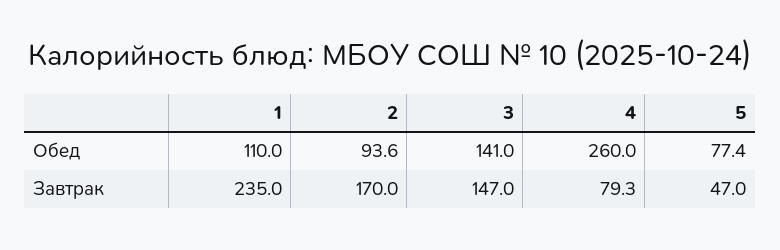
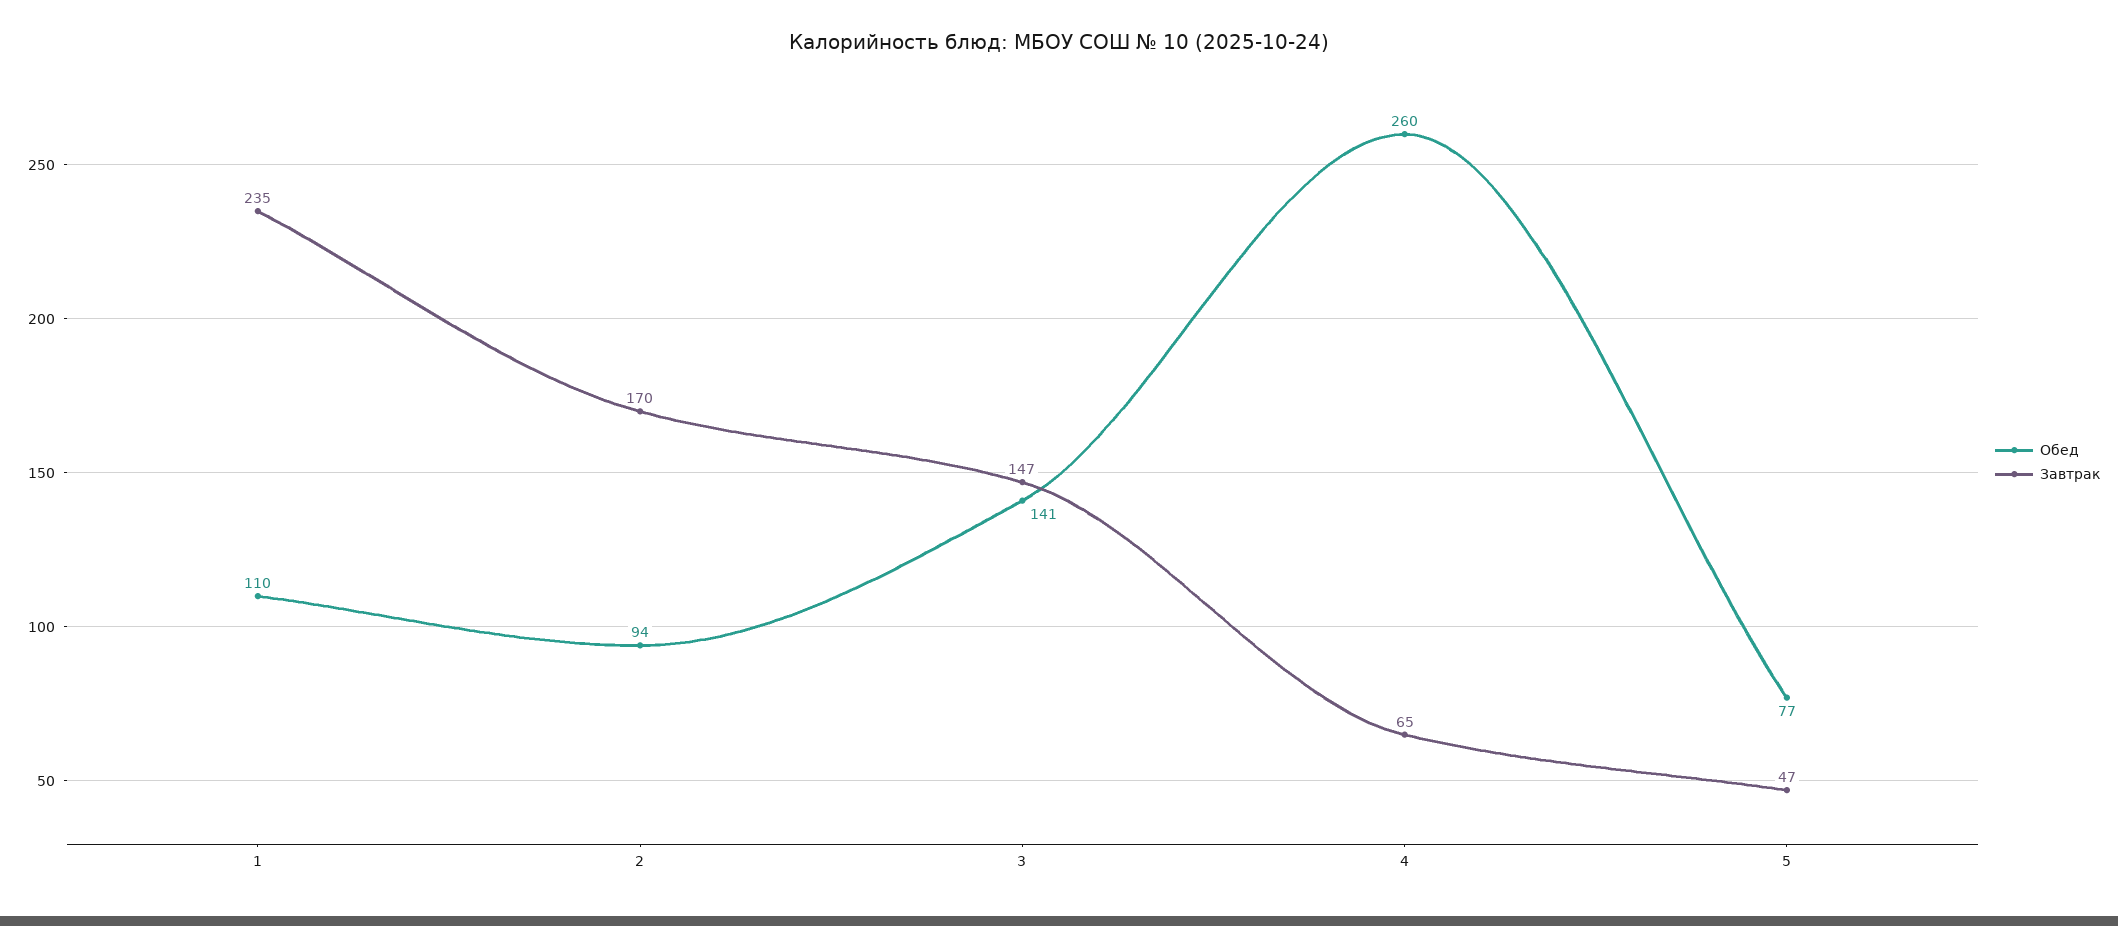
  {
    "Обед": {
      "1": 110,
      "2": 93.6,
      "3": 141,
      "4": 260,
      "5": 77.4
    },
    "Завтрак": {
      "1": 235,
      "2": 170,
      "3": 147,
-     "4": 79.3,
+     "4": 65,
      "5": 47
    }
  }

